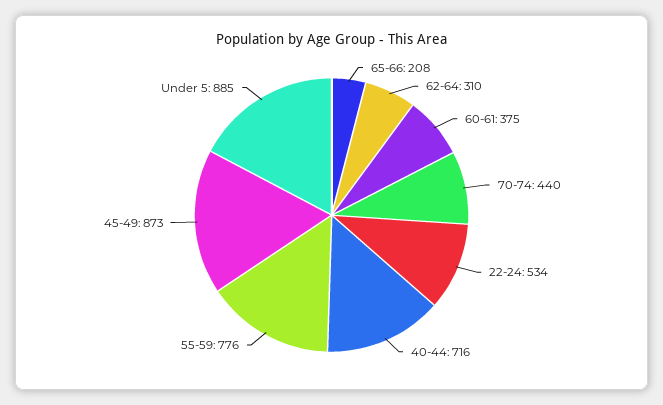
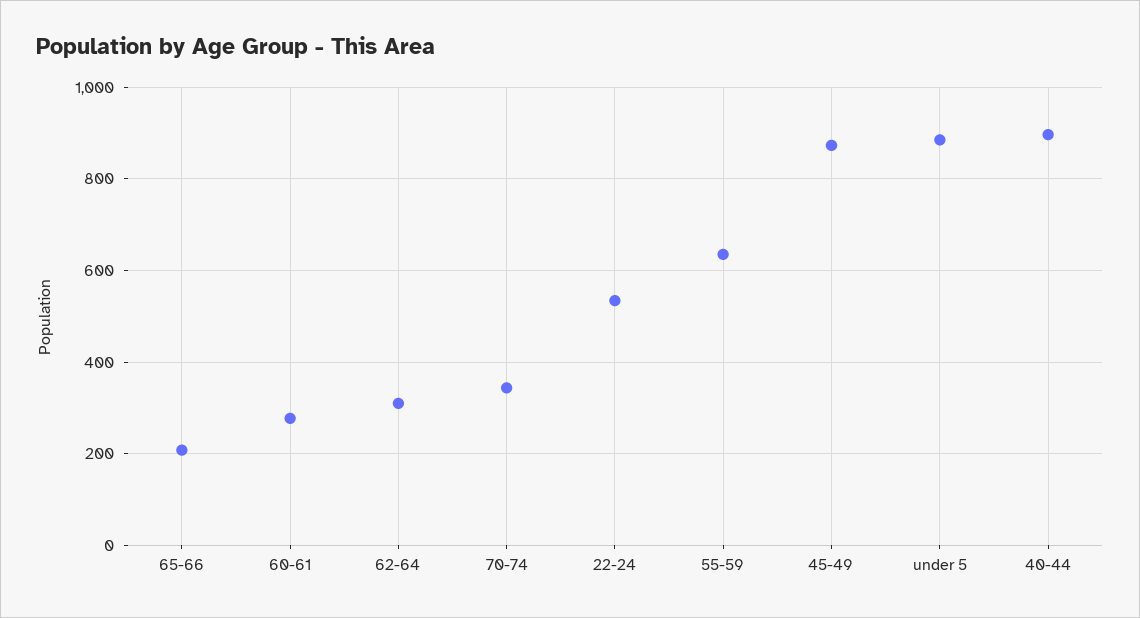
  {
    "65-66": 208,
    "62-64": 310,
-   "60-61": 375,
+   "60-61": 280,
-   "70-74": 440,
+   "70-74": 340,
    "22-24": 534,
-   "40-44": 716,
+   "40-44": 900,
-   "55-59": 776,
+   "55-59": 640,
    "45-49": 873,
    "Under 5": 885
  }

